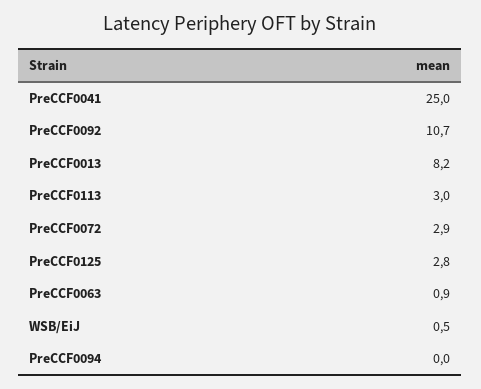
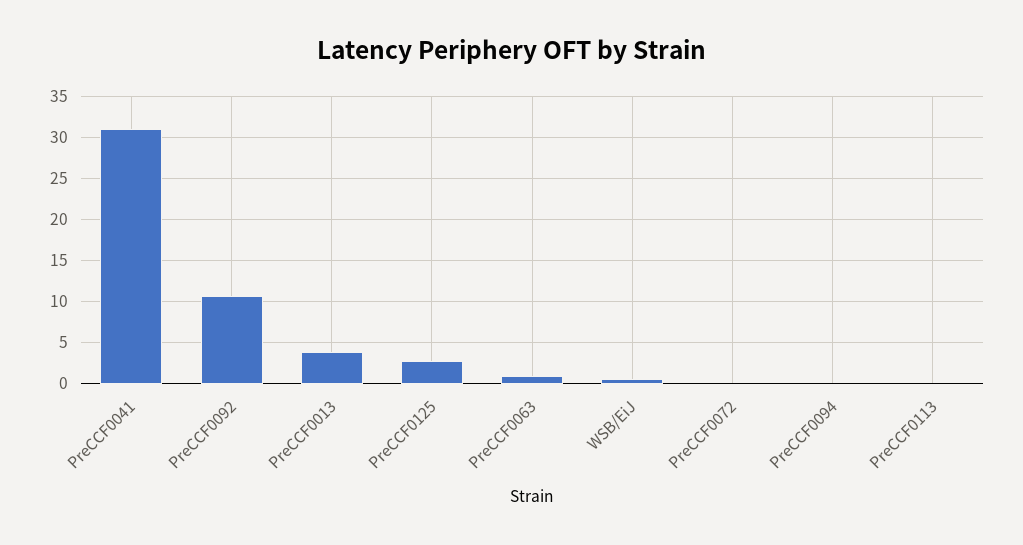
  {
-   "PreCCF0041": 25,
+   "PreCCF0041": 31,
    "PreCCF0092": 10.7,
-   "PreCCF0013": 8.2,
+   "PreCCF0013": 4,
-   "PreCCF0113": 3,
+   "PreCCF0113": 0,
-   "PreCCF0072": 2.9,
+   "PreCCF0072": 0,
    "PreCCF0125": 2.8,
    "PreCCF0063": 0.9,
    "WSB/EiJ": 0.5,
    "PreCCF0094": 0
  }

